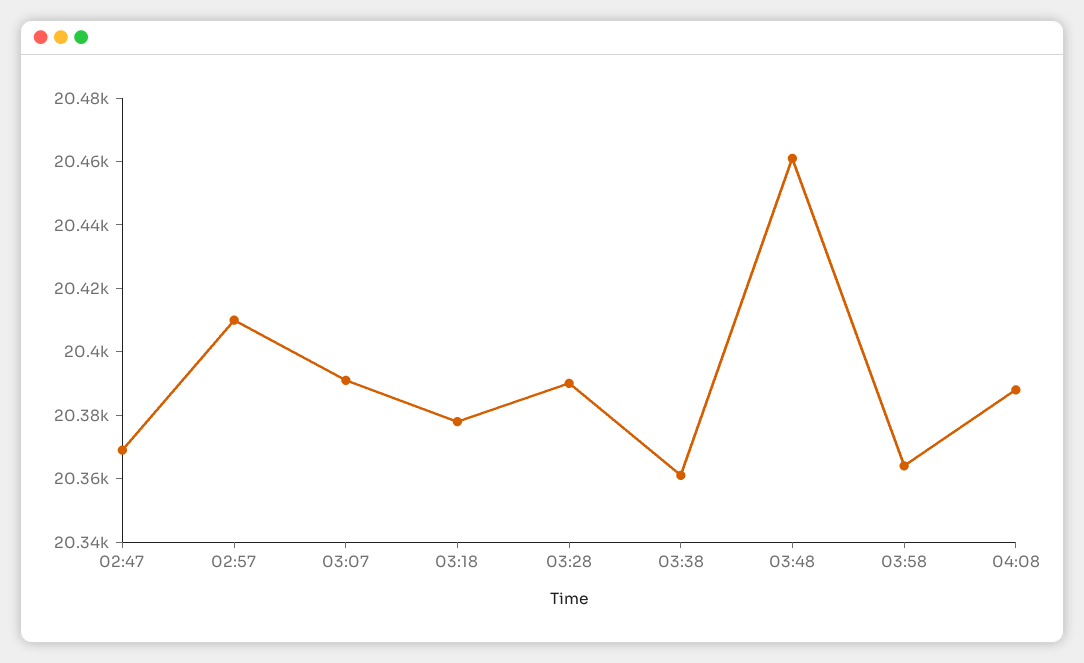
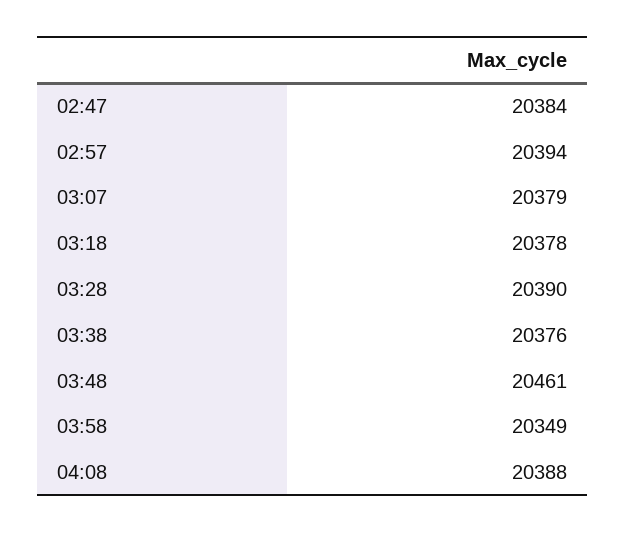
  {
-   "02:47": 20370,
+   "02:47": 20384,
-   "02:57": 20410,
+   "02:57": 20394,
-   "03:07": 20390,
+   "03:07": 20379,
    "03:18": 20378,
    "03:28": 20390,
-   "03:38": 20360,
+   "03:38": 20376,
    "03:48": 20461,
-   "03:58": 20365,
+   "03:58": 20349,
    "04:08": 20388
  }

